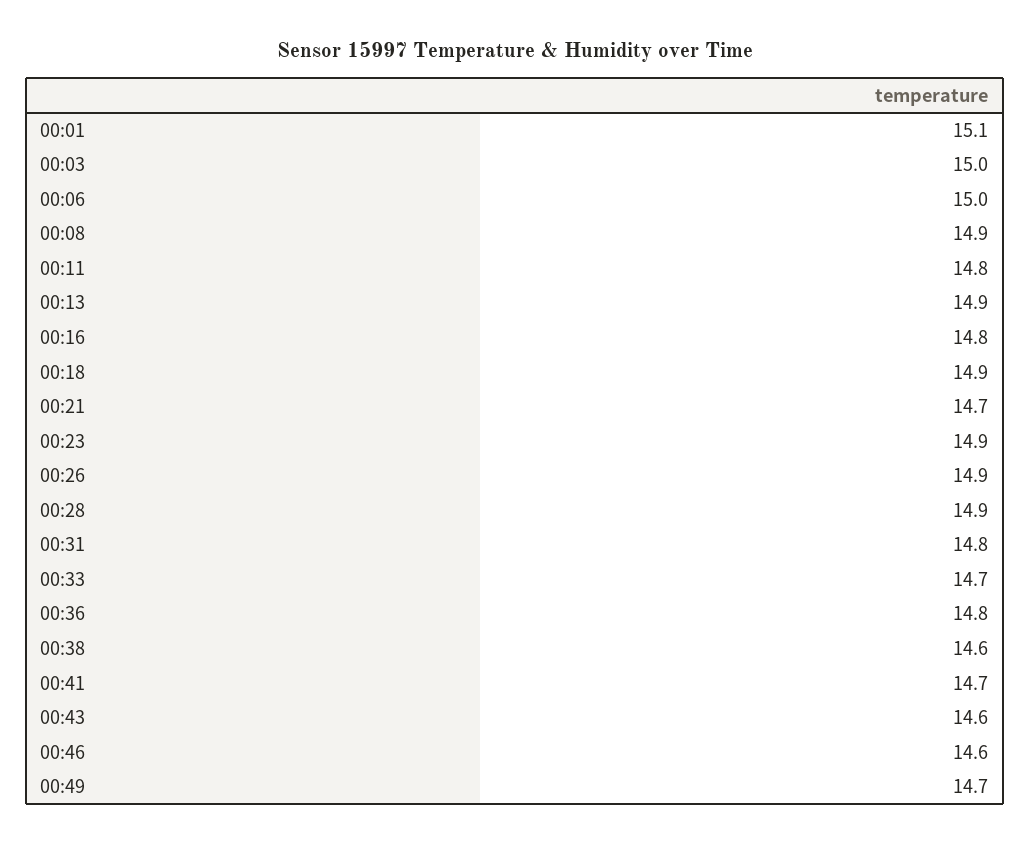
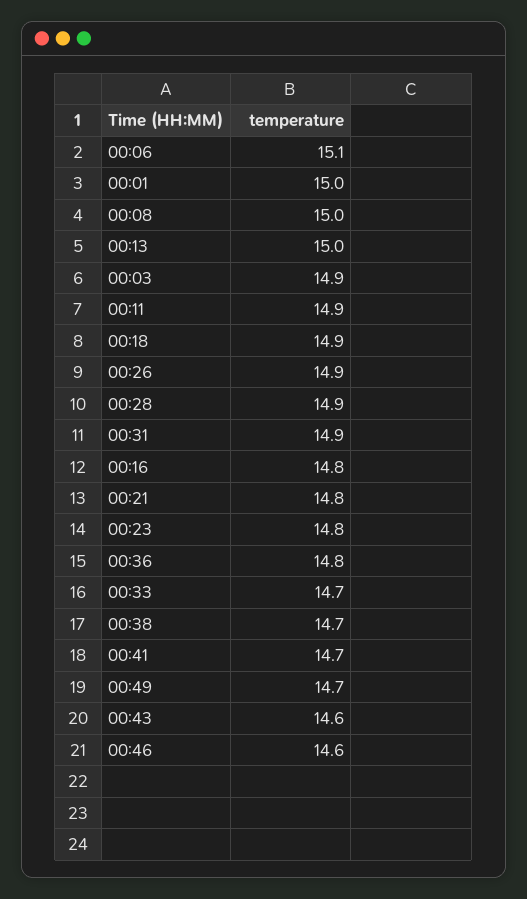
  {
-   "00:01": 15.1,
+   "00:01": 15,
-   "00:03": 15,
+   "00:03": 14.9,
-   "00:06": 15,
+   "00:06": 15.1,
-   "00:08": 14.9,
+   "00:08": 15,
-   "00:11": 14.8,
+   "00:11": 14.9,
-   "00:13": 14.9,
+   "00:13": 15,
    "00:16": 14.8,
    "00:18": 14.9,
-   "00:21": 14.7,
+   "00:21": 14.8,
-   "00:23": 14.9,
+   "00:23": 14.8,
    "00:26": 14.9,
    "00:28": 14.9,
-   "00:31": 14.8,
+   "00:31": 14.9,
    "00:33": 14.7,
    "00:36": 14.8,
-   "00:38": 14.6,
+   "00:38": 14.7,
    "00:41": 14.7,
    "00:43": 14.6,
    "00:46": 14.6,
    "00:49": 14.7
  }

